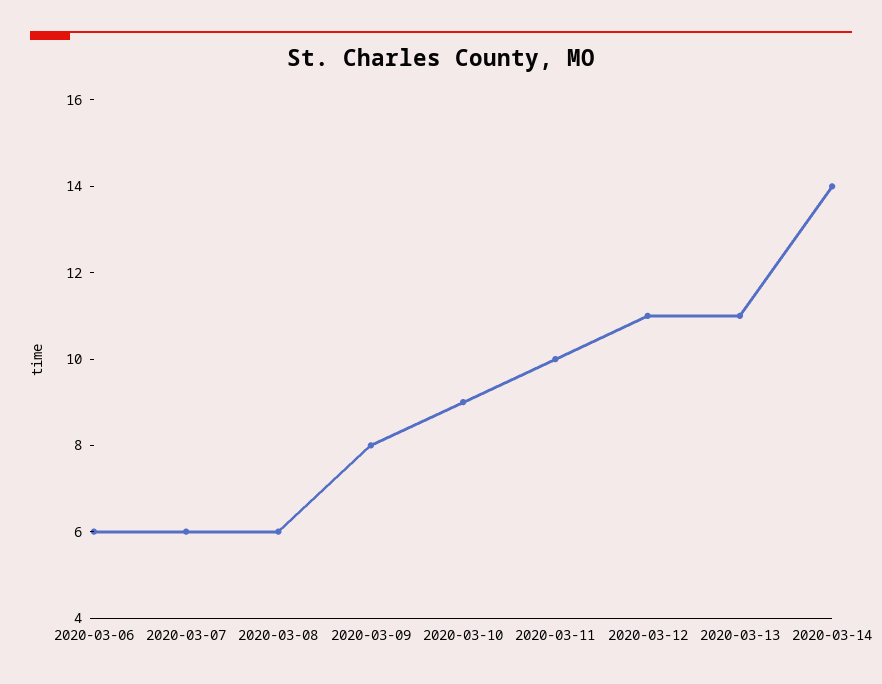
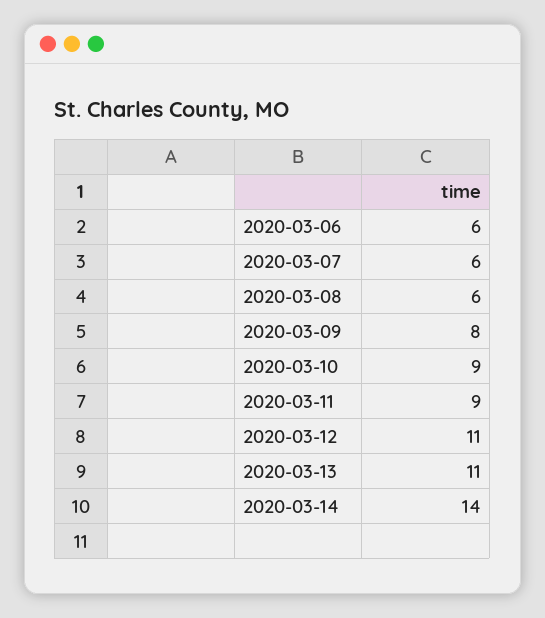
  {
    "2020-03-06": 6,
    "2020-03-07": 6,
    "2020-03-08": 6,
    "2020-03-09": 8,
    "2020-03-10": 9,
-   "2020-03-11": 10,
+   "2020-03-11": 9,
    "2020-03-12": 11,
    "2020-03-13": 11,
    "2020-03-14": 14
  }

